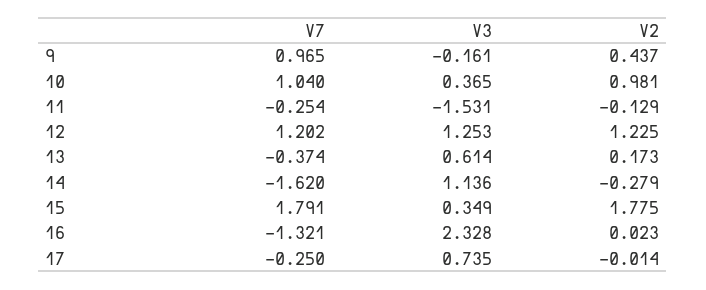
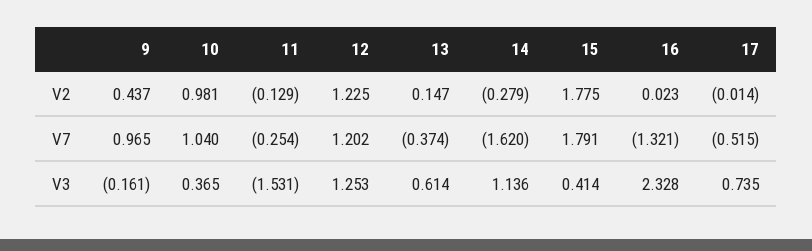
  {
    "V7": {
      "9": 0.965,
      "10": 1.04,
      "11": -0.254,
      "12": 1.202,
      "13": -0.374,
      "14": -1.62,
      "15": 1.791,
      "16": -1.321,
-     "17": -0.25
+     "17": -0.515
    },
    "V3": {
      "9": -0.161,
      "10": 0.365,
      "11": -1.531,
      "12": 1.253,
      "13": 0.614,
      "14": 1.136,
-     "15": 0.349,
+     "15": 0.414,
      "16": 2.328,
      "17": 0.735
    },
    "V2": {
      "9": 0.437,
      "10": 0.981,
      "11": -0.129,
      "12": 1.225,
-     "13": 0.173,
+     "13": 0.147,
      "14": -0.279,
      "15": 1.775,
      "16": 0.023,
      "17": -0.014
    }
  }

